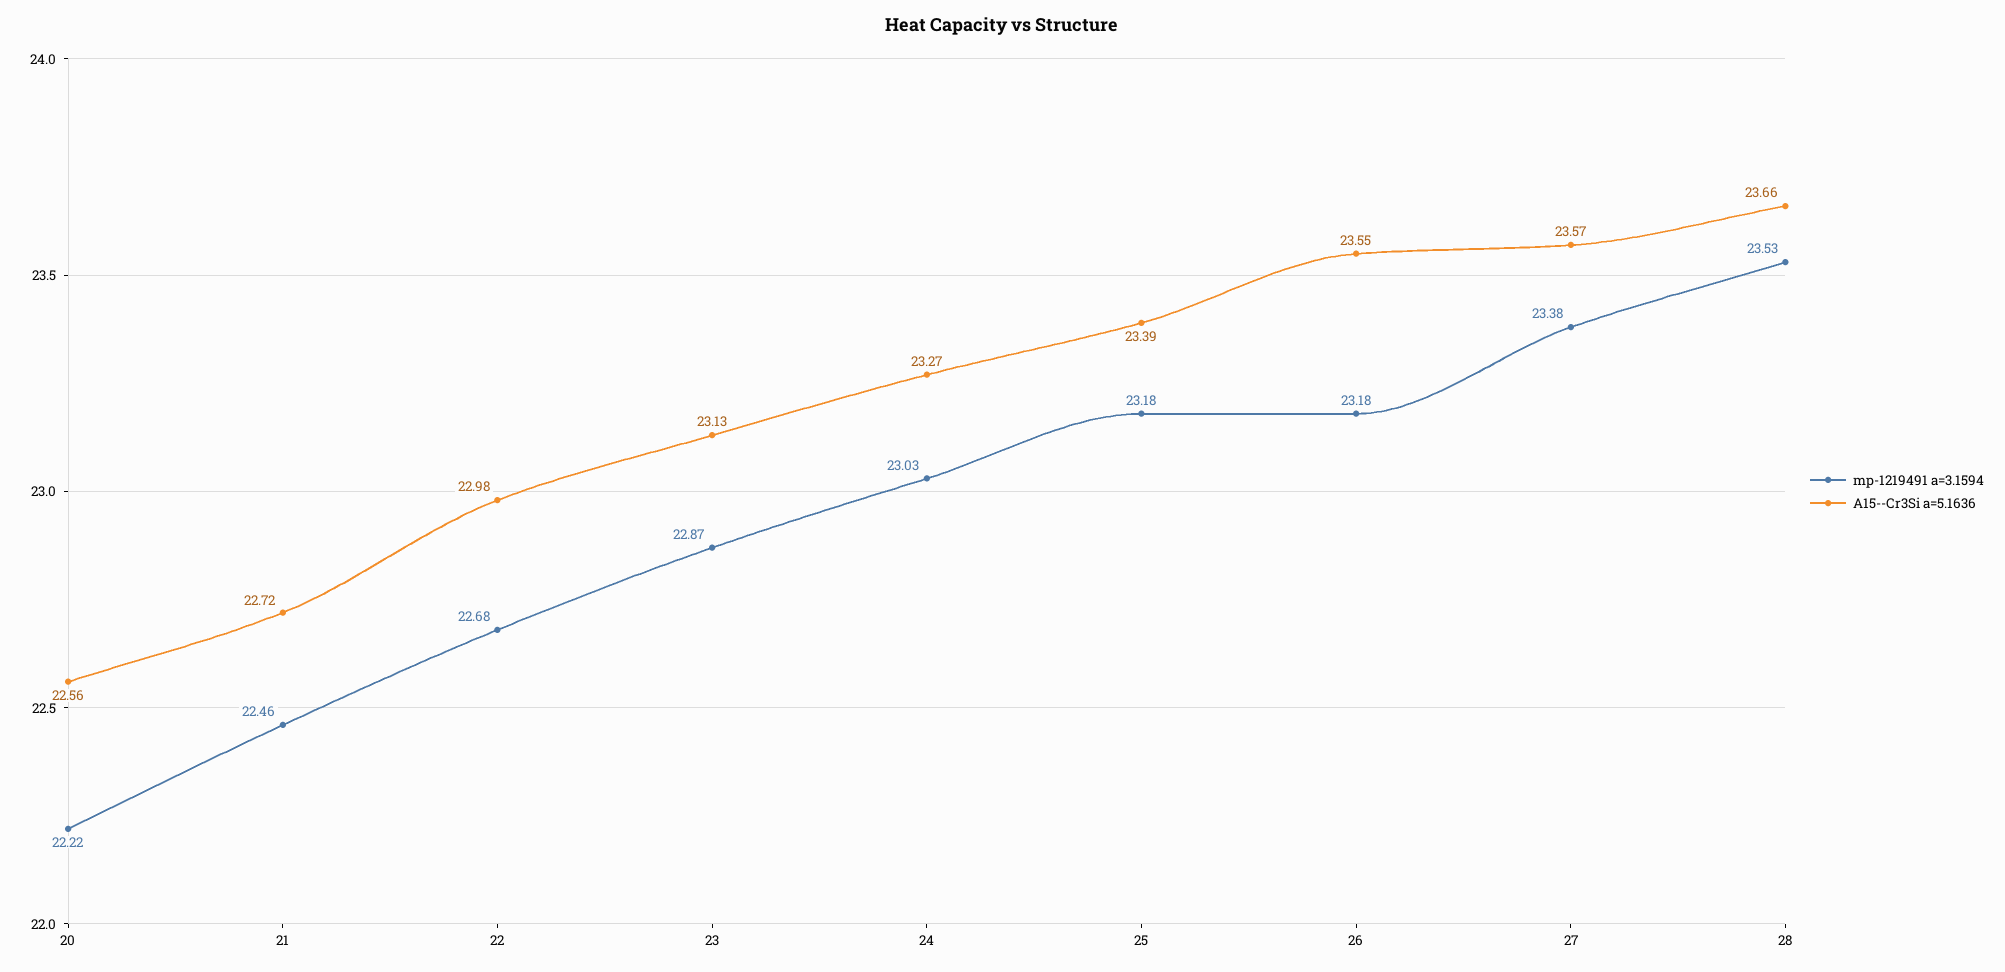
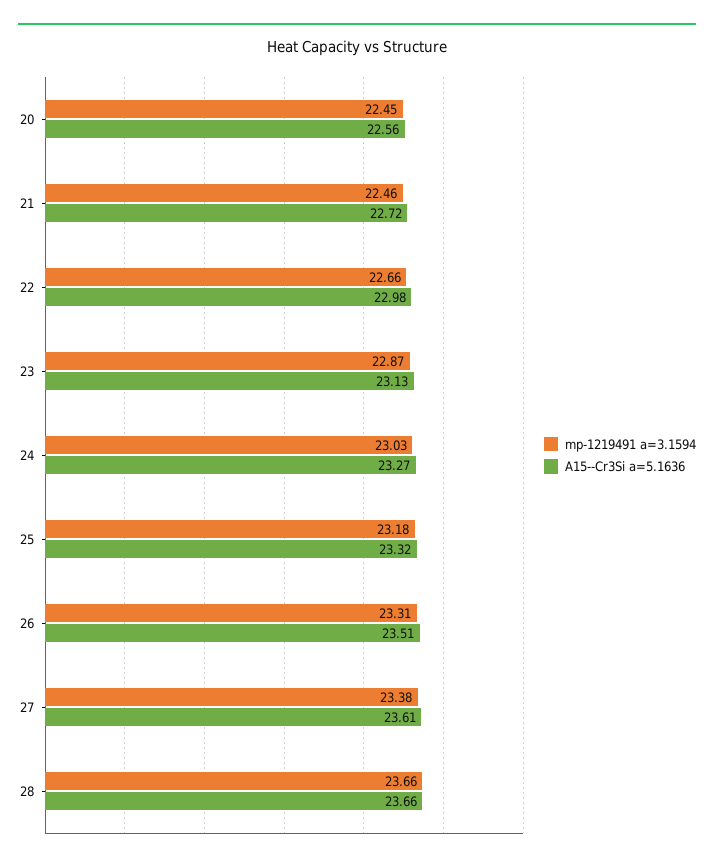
  {
    "mp-1219491 a=3.1594": {
-     "20": 22.22,
+     "20": 22.45,
      "21": 22.46,
-     "22": 22.68,
+     "22": 22.66,
      "23": 22.87,
      "24": 23.03,
      "25": 23.18,
-     "26": 23.18,
+     "26": 23.31,
      "27": 23.38,
-     "28": 23.53
+     "28": 23.66
    },
    "A15--Cr3Si a=5.1636": {
      "20": 22.56,
      "21": 22.72,
      "22": 22.98,
      "23": 23.13,
      "24": 23.27,
-     "25": 23.39,
+     "25": 23.32,
-     "26": 23.55,
+     "26": 23.51,
-     "27": 23.57,
+     "27": 23.61,
      "28": 23.66
    }
  }

